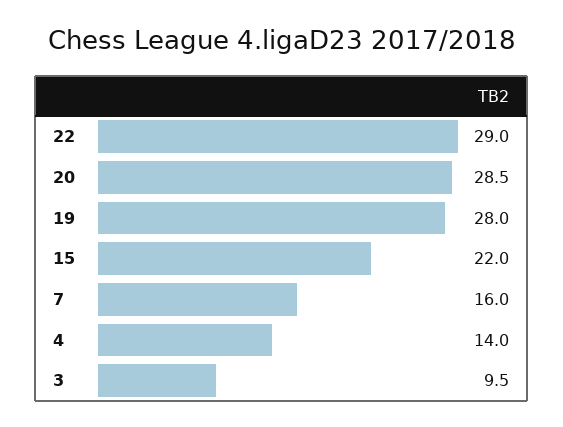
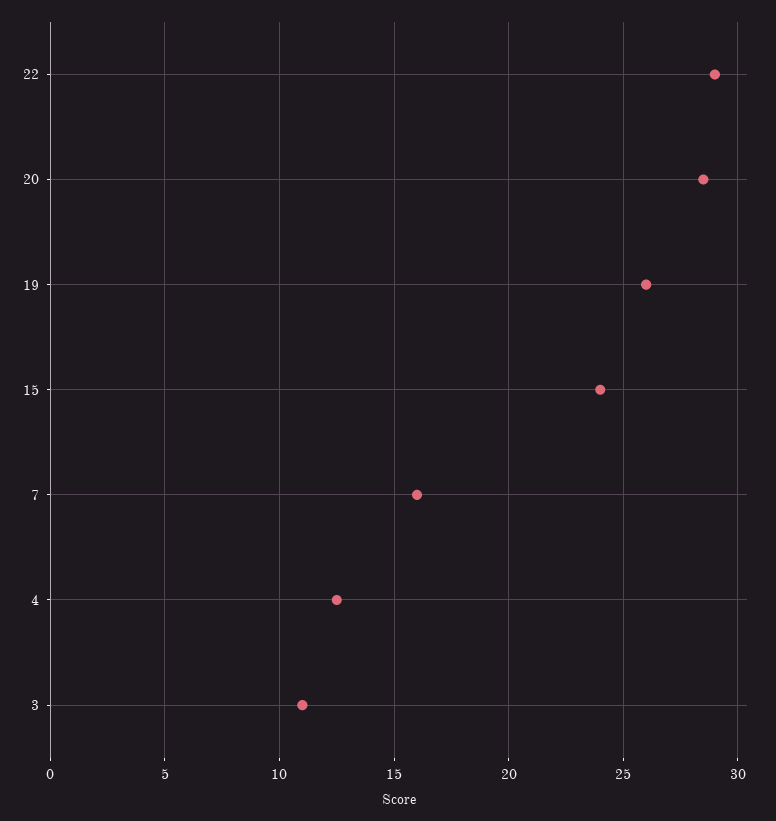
  {
    "22": 29,
    "20": 28.5,
-   "19": 28,
+   "19": 26,
-   "15": 22,
+   "15": 24,
    "7": 16,
-   "4": 14,
+   "4": 12.5,
-   "3": 9.5
+   "3": 11
  }

